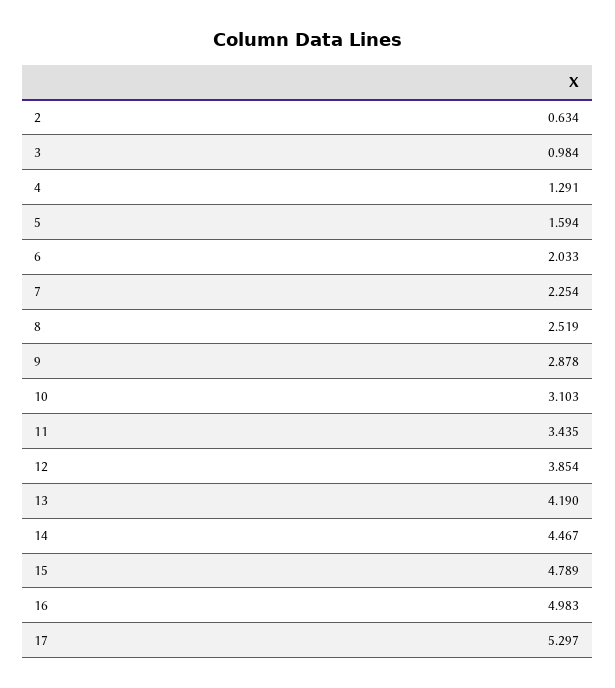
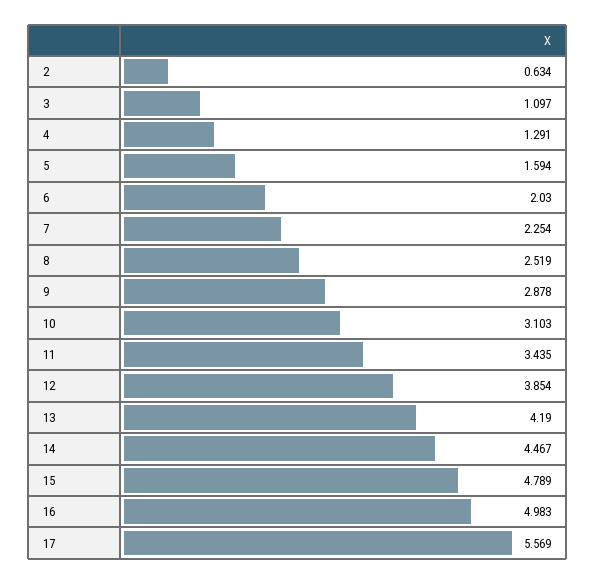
  {
    "2": 0.634,
-   "3": 0.984,
+   "3": 1.097,
    "4": 1.291,
    "5": 1.594,
-   "6": 2.033,
+   "6": 2.03,
    "7": 2.254,
    "8": 2.519,
    "9": 2.878,
    "10": 3.103,
    "11": 3.435,
    "12": 3.854,
    "13": 4.19,
    "14": 4.467,
    "15": 4.789,
    "16": 4.983,
-   "17": 5.297
+   "17": 5.569
  }

